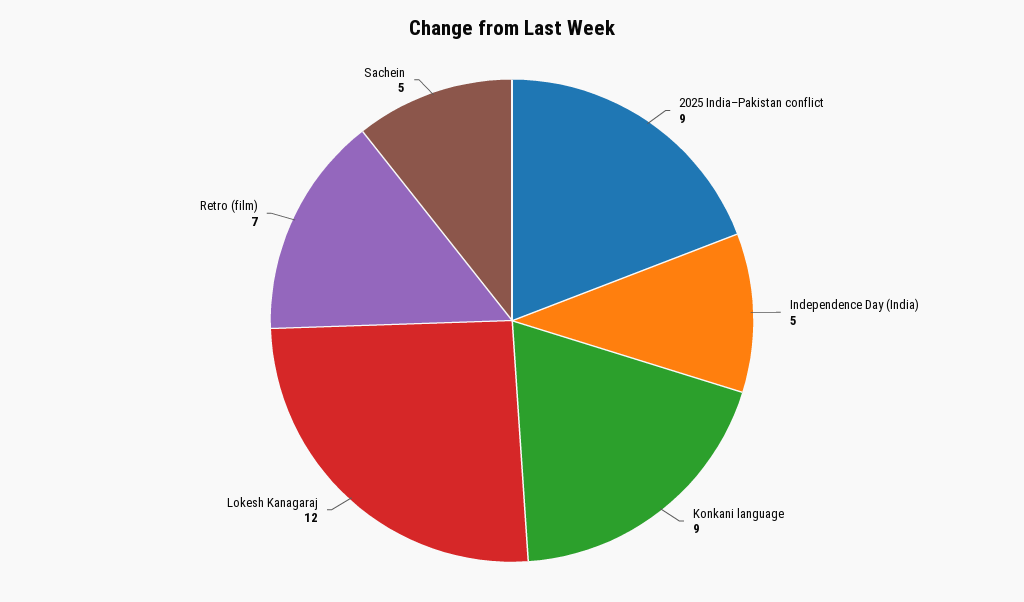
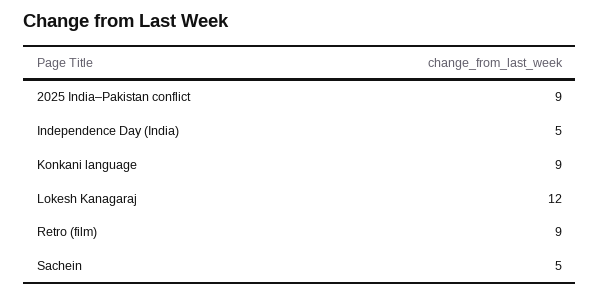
  {
    "2025 India–Pakistan conflict": 9,
    "Independence Day (India)": 5,
    "Konkani language": 9,
    "Lokesh Kanagaraj": 12,
-   "Retro (film)": 7,
+   "Retro (film)": 9,
    "Sachein": 5
  }

